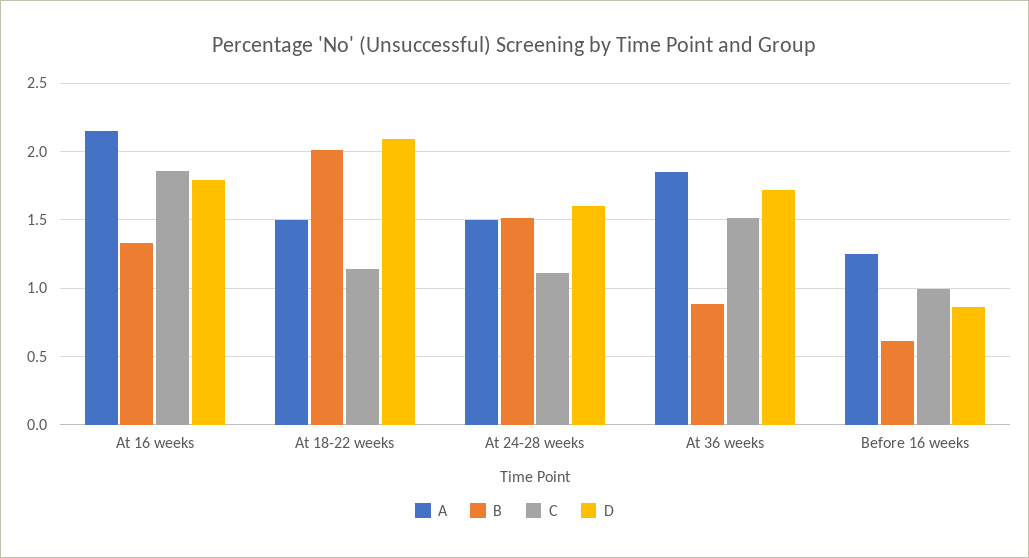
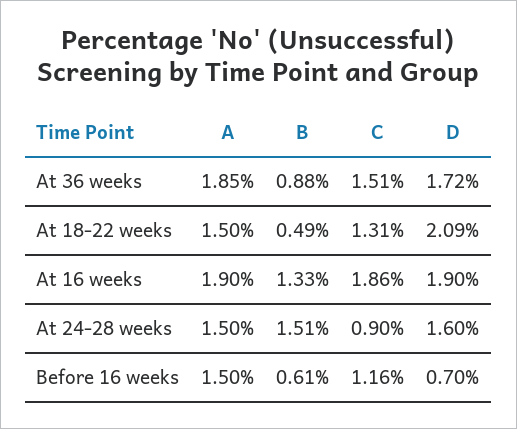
  {
    "A": {
-     "At 16 weeks": 2.15,
+     "At 16 weeks": 1.9,
      "At 18-22 weeks": 1.5,
      "At 24-28 weeks": 1.5,
      "At 36 weeks": 1.85,
-     "Before 16 weeks": 1.25
+     "Before 16 weeks": 1.5
    },
    "B": {
      "At 16 weeks": 1.33,
-     "At 18-22 weeks": 2,
+     "At 18-22 weeks": 0.49,
      "At 24-28 weeks": 1.51,
      "At 36 weeks": 0.88,
      "Before 16 weeks": 0.61
    },
    "C": {
      "At 16 weeks": 1.86,
-     "At 18-22 weeks": 1.15,
+     "At 18-22 weeks": 1.31,
-     "At 24-28 weeks": 1.1,
+     "At 24-28 weeks": 0.9,
      "At 36 weeks": 1.51,
-     "Before 16 weeks": 1
+     "Before 16 weeks": 1.16
    },
    "D": {
-     "At 16 weeks": 1.8,
+     "At 16 weeks": 1.9,
      "At 18-22 weeks": 2.09,
      "At 24-28 weeks": 1.6,
      "At 36 weeks": 1.72,
-     "Before 16 weeks": 0.85
+     "Before 16 weeks": 0.7
    }
  }

